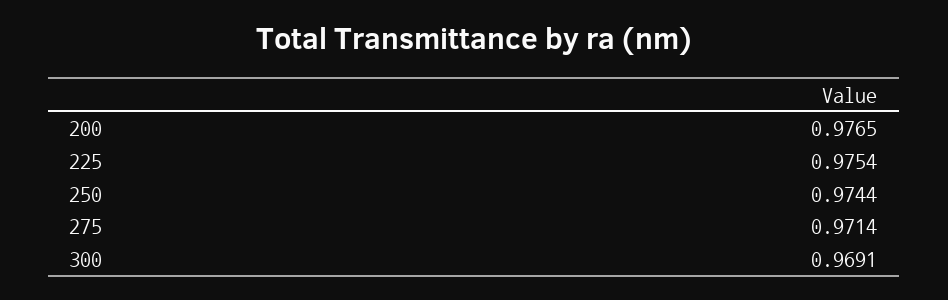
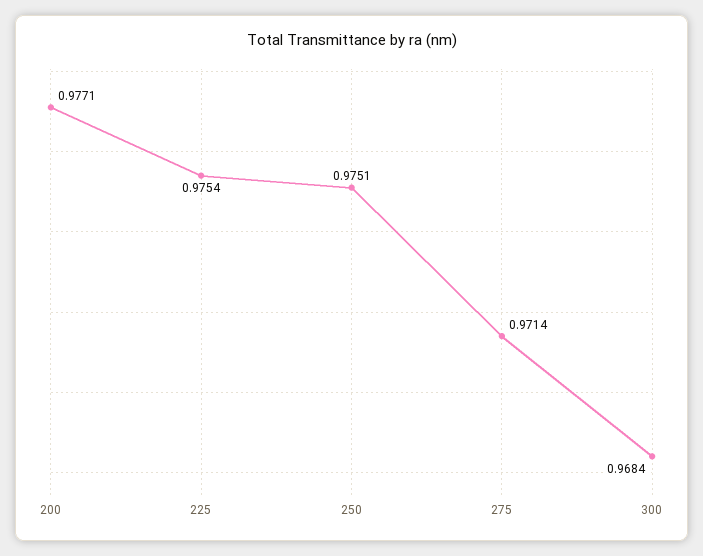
  {
-   "200": 0.9765,
+   "200": 0.9771,
    "225": 0.9754,
-   "250": 0.9744,
+   "250": 0.9751,
    "275": 0.9714,
-   "300": 0.9691
+   "300": 0.9684
  }

